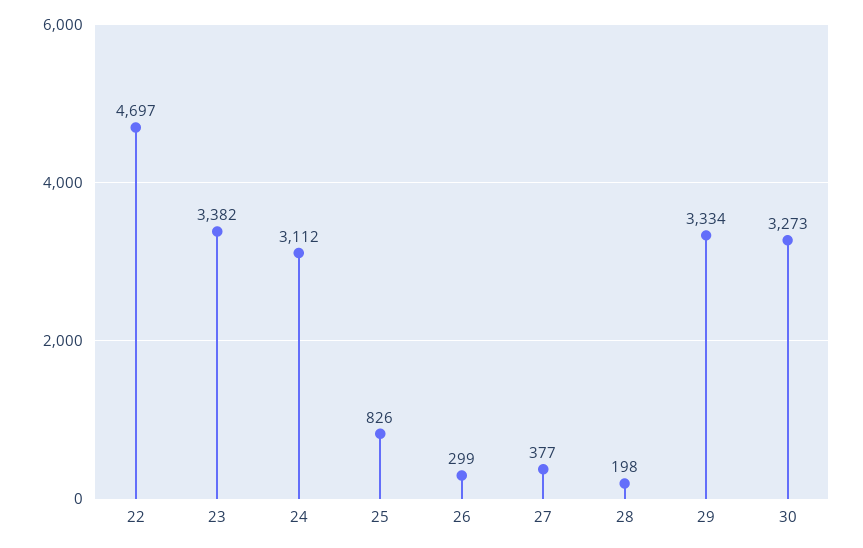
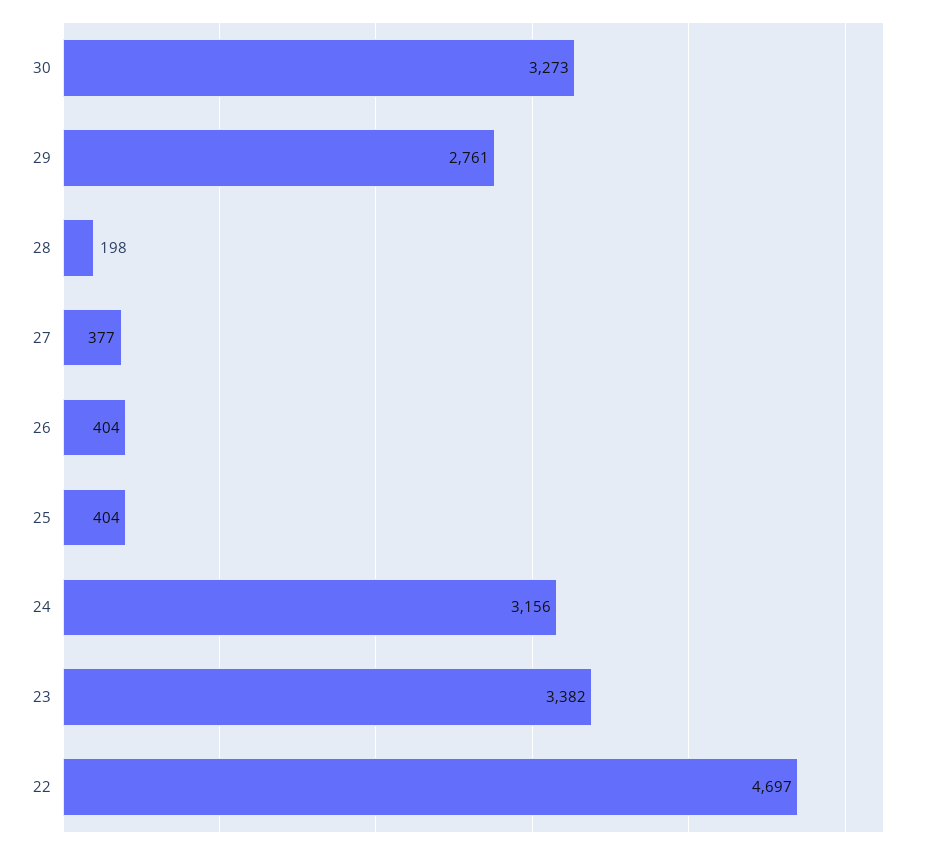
  {
    "22": 4697,
    "23": 3382,
-   "24": 3112,
+   "24": 3156,
-   "25": 826,
+   "25": 404,
-   "26": 299,
+   "26": 404,
    "27": 377,
    "28": 198,
-   "29": 3334,
+   "29": 2761,
    "30": 3273
  }

